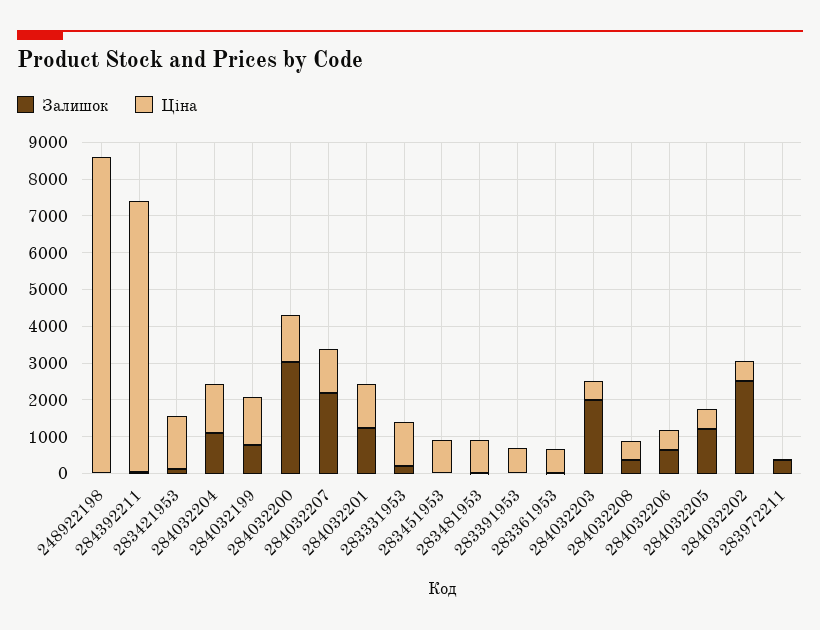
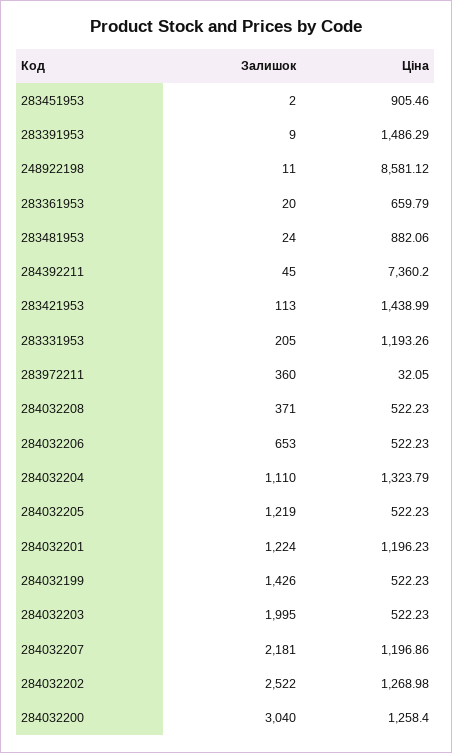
  {
    "Залишок": {
      "248922198": 11,
      "284392211": 45,
      "283421953": 113,
      "284032204": 1110,
-     "284032199": 750,
+     "284032199": 1426,
      "284032200": 3040,
      "284032207": 2181,
      "284032201": 1224,
      "283331953": 205,
      "283451953": 2,
      "283481953": 24,
      "283391953": 9,
      "283361953": 20,
      "284032203": 1995,
      "284032208": 371,
      "284032206": 653,
      "284032205": 1219,
      "284032202": 2522,
      "283972211": 360
    },
    "Ціна": {
      "248922198": 8581.12,
      "284392211": 7360.2,
      "283421953": 1438.99,
      "284032204": 1323.79,
-     "284032199": 1250,
+     "284032199": 522.23,
      "284032200": 1258.4,
      "284032207": 1196.86,
      "284032201": 1196.23,
      "283331953": 1193.26,
      "283451953": 905.46,
      "283481953": 882.06,
-     "283391953": 750,
+     "283391953": 1486.29,
      "283361953": 659.79,
      "284032203": 522.23,
      "284032208": 522.23,
      "284032206": 522.23,
      "284032205": 522.23,
-     "284032202": 500,
+     "284032202": 1268.98,
      "283972211": 32.05
    }
  }

